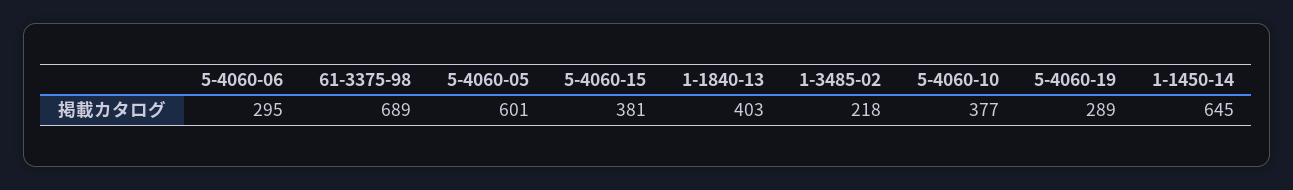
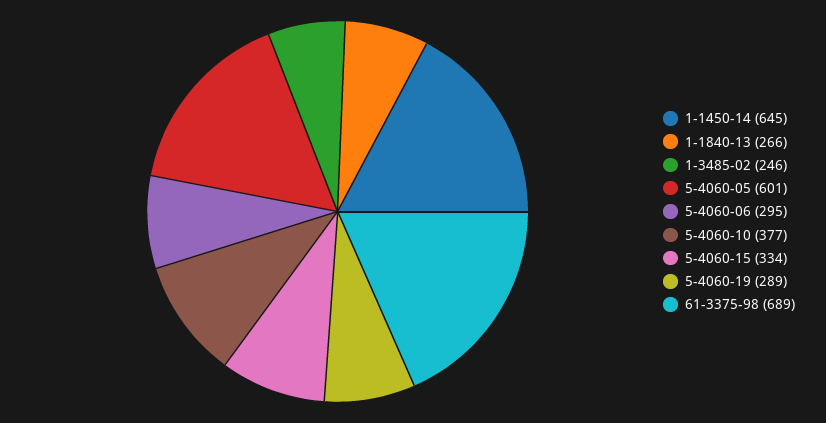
  {
    "5-4060-06": 295,
    "61-3375-98": 689,
    "5-4060-05": 601,
-   "5-4060-15": 381,
+   "5-4060-15": 334,
-   "1-1840-13": 403,
+   "1-1840-13": 266,
-   "1-3485-02": 218,
+   "1-3485-02": 246,
    "5-4060-10": 377,
    "5-4060-19": 289,
    "1-1450-14": 645
  }

